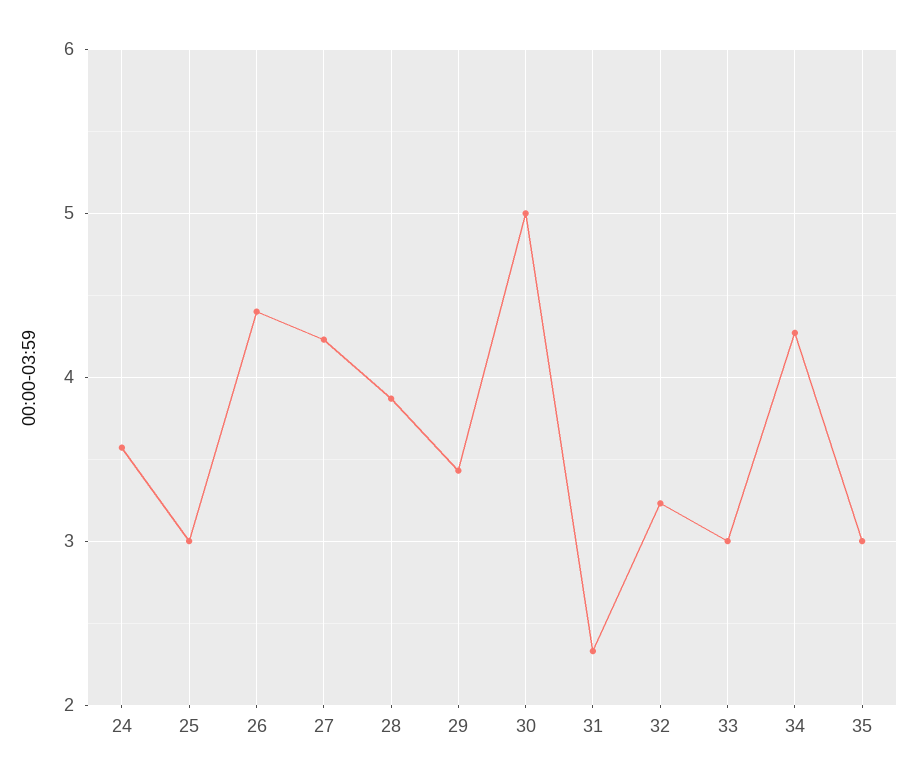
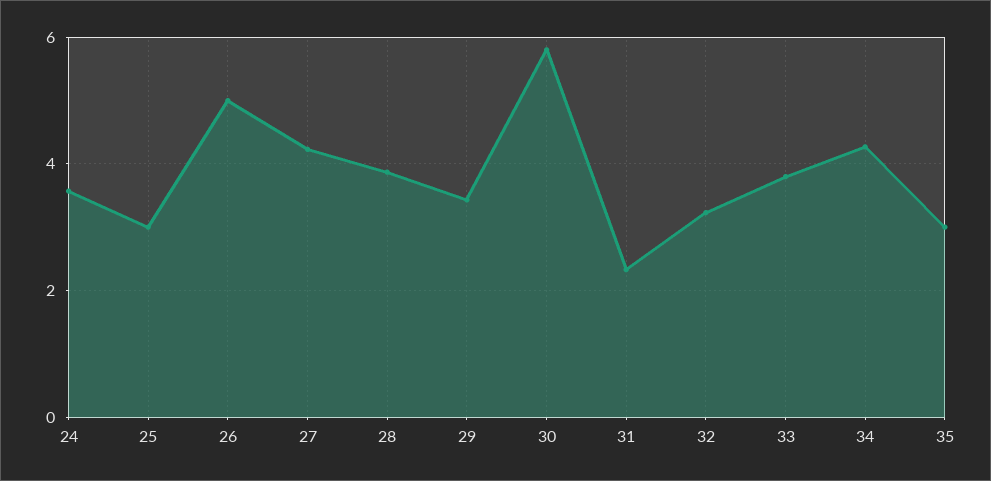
  {
    "24": 3.6,
    "25": 3,
-   "26": 4.4,
+   "26": 5,
    "27": 4.2,
    "28": 3.9,
    "29": 3.4,
-   "30": 5,
+   "30": 5.8,
    "31": 2.3,
    "32": 3.2,
-   "33": 3,
+   "33": 3.8,
    "34": 4.3,
    "35": 3
  }

